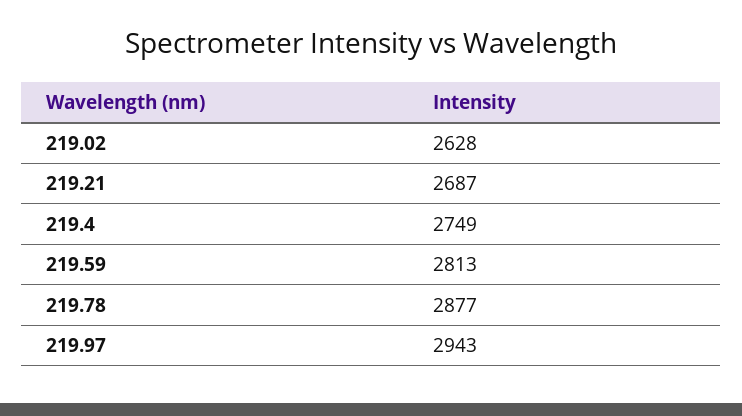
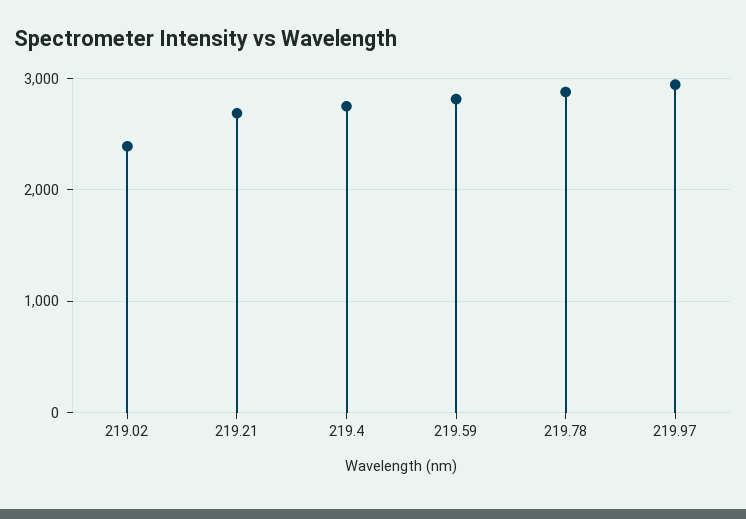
  {
-   "219.02": 2628,
+   "219.02": 2400,
    "219.21": 2687,
    "219.4": 2749,
    "219.59": 2813,
    "219.78": 2877,
    "219.97": 2943
  }

